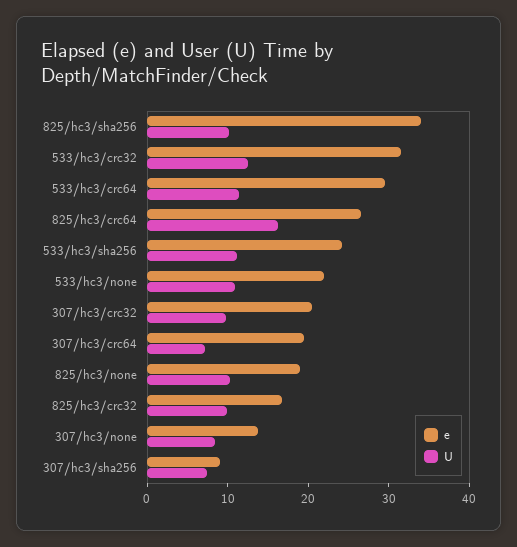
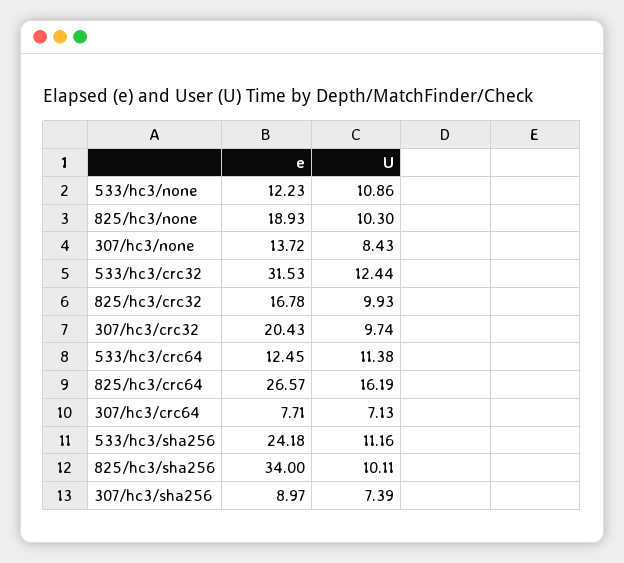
  {
    "e": {
      "825/hc3/sha256": 34,
      "533/hc3/crc32": 31.53,
-     "533/hc3/crc64": 30,
+     "533/hc3/crc64": 12.45,
      "825/hc3/crc64": 26.57,
      "533/hc3/sha256": 24.18,
-     "533/hc3/none": 22,
+     "533/hc3/none": 12.23,
      "307/hc3/crc32": 20.43,
-     "307/hc3/crc64": 20,
+     "307/hc3/crc64": 7.71,
      "825/hc3/none": 18.93,
      "825/hc3/crc32": 16.78,
      "307/hc3/none": 13.72,
      "307/hc3/sha256": 8.97
    },
    "U": {
      "825/hc3/sha256": 10.11,
      "533/hc3/crc32": 12.44,
      "533/hc3/crc64": 11.38,
      "825/hc3/crc64": 16.19,
      "533/hc3/sha256": 11.16,
      "533/hc3/none": 10.86,
      "307/hc3/crc32": 9.74,
      "307/hc3/crc64": 7.13,
      "825/hc3/none": 10.3,
      "825/hc3/crc32": 9.93,
      "307/hc3/none": 8.43,
      "307/hc3/sha256": 7.39
    }
  }

